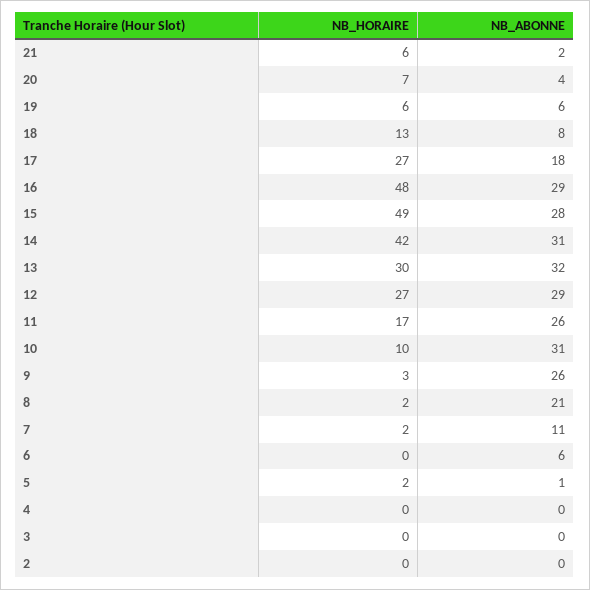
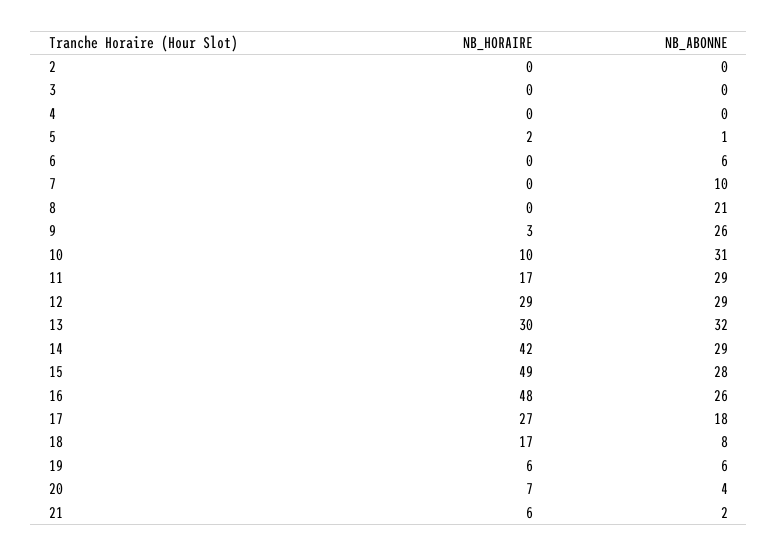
  {
    "NB_HORAIRE": {
      "21": 6,
      "20": 7,
      "19": 6,
-     "18": 13,
+     "18": 17,
      "17": 27,
      "16": 48,
      "15": 49,
      "14": 42,
      "13": 30,
-     "12": 27,
+     "12": 29,
      "11": 17,
      "10": 10,
      "9": 3,
-     "8": 2,
+     "8": 0,
-     "7": 2,
+     "7": 0,
      "6": 0,
      "5": 2,
      "4": 0,
      "3": 0,
      "2": 0
    },
    "NB_ABONNE": {
      "21": 2,
      "20": 4,
      "19": 6,
      "18": 8,
      "17": 18,
-     "16": 29,
+     "16": 26,
      "15": 28,
-     "14": 31,
+     "14": 29,
      "13": 32,
      "12": 29,
-     "11": 26,
+     "11": 29,
      "10": 31,
      "9": 26,
      "8": 21,
-     "7": 11,
+     "7": 10,
      "6": 6,
      "5": 1,
      "4": 0,
      "3": 0,
      "2": 0
    }
  }

